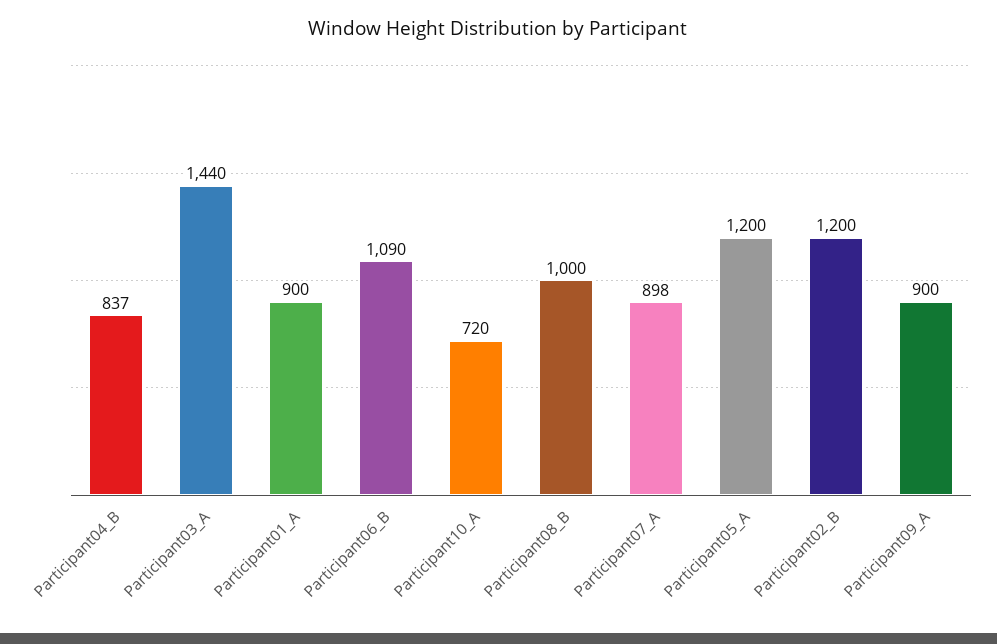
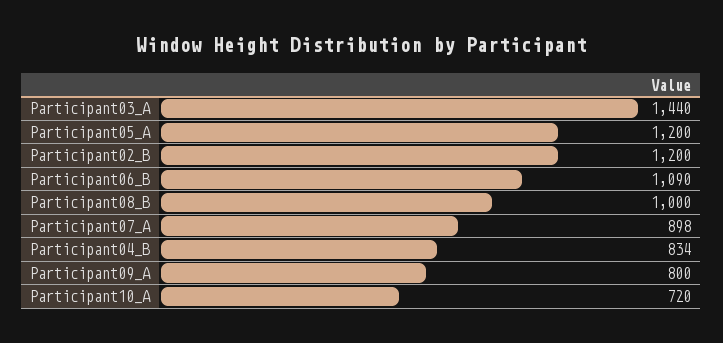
  {
-   "Participant04_B": 837,
+   "Participant04_B": 834,
    "Participant03_A": 1440,
-   "Participant01_A": 900,
    "Participant06_B": 1090,
    "Participant10_A": 720,
    "Participant08_B": 1000,
    "Participant07_A": 898,
    "Participant05_A": 1200,
    "Participant02_B": 1200,
-   "Participant09_A": 900
+   "Participant09_A": 800
  }

